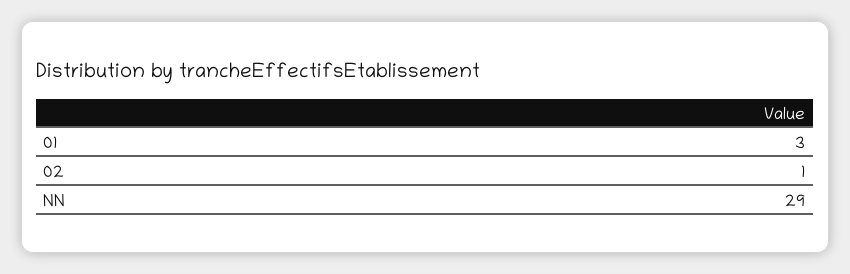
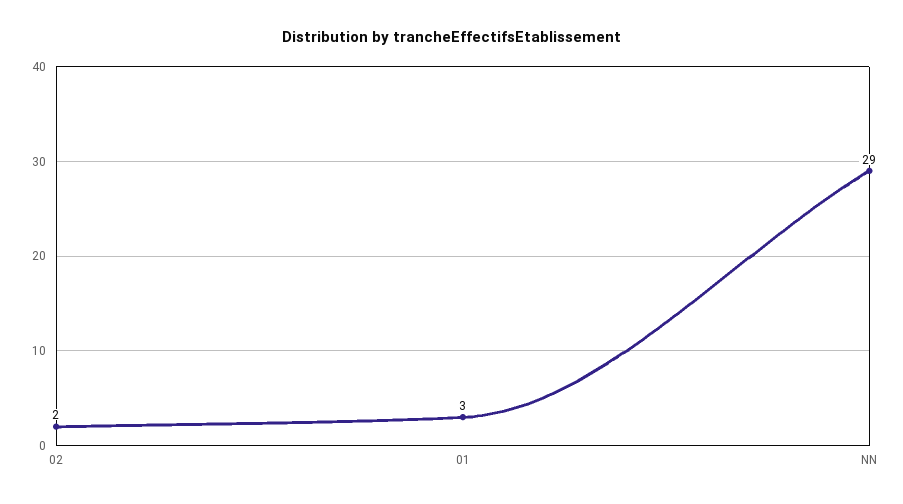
  {
    "01": 3,
-   "02": 1,
+   "02": 2,
    "NN": 29
  }

